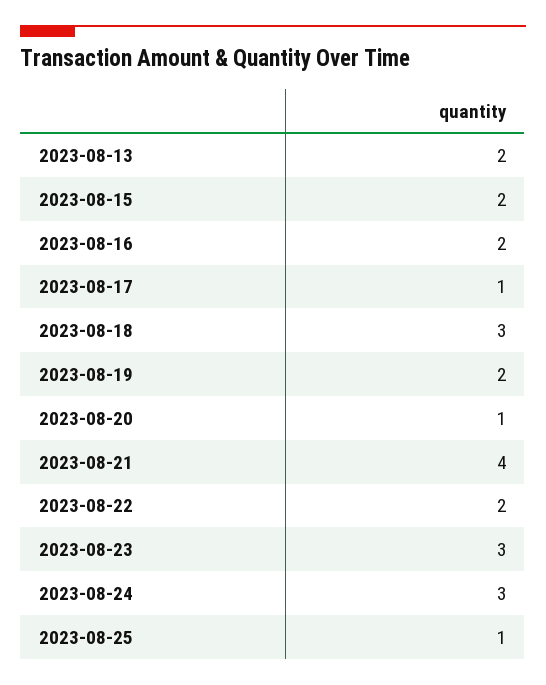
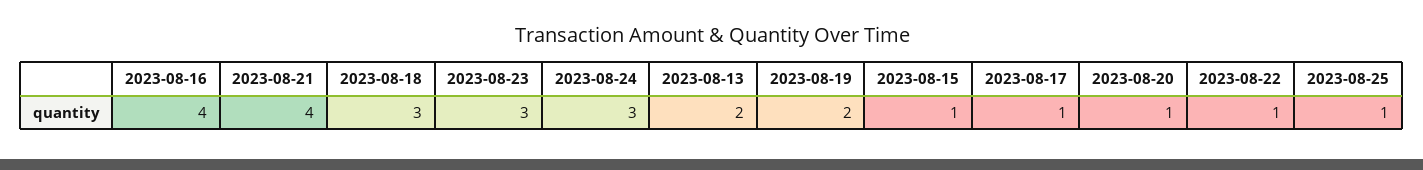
  {
    "2023-08-13": 2,
-   "2023-08-15": 2,
+   "2023-08-15": 1,
-   "2023-08-16": 2,
+   "2023-08-16": 4,
    "2023-08-17": 1,
    "2023-08-18": 3,
    "2023-08-19": 2,
    "2023-08-20": 1,
    "2023-08-21": 4,
-   "2023-08-22": 2,
+   "2023-08-22": 1,
    "2023-08-23": 3,
    "2023-08-24": 3,
    "2023-08-25": 1
  }

